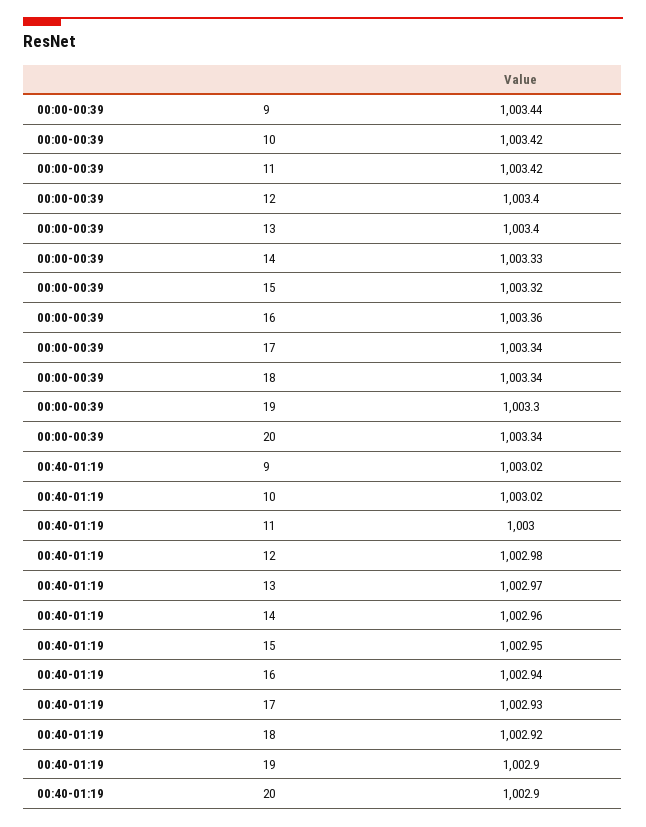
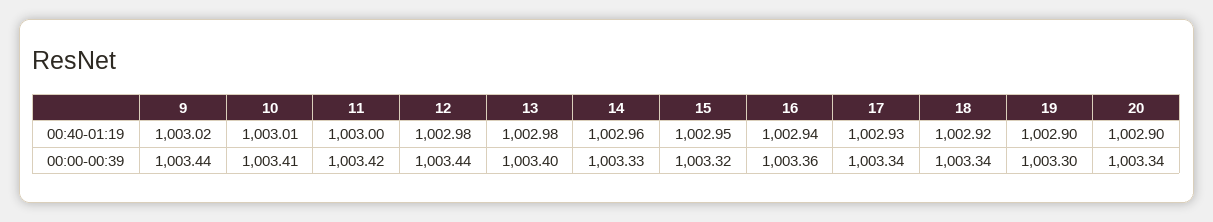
  {
    "00:00-00:39": {
      "9": 1003.44,
-     "10": 1003.42,
+     "10": 1003.41,
      "11": 1003.42,
-     "12": 1003.4,
+     "12": 1003.44,
      "13": 1003.4,
      "14": 1003.33,
      "15": 1003.32,
      "16": 1003.36,
      "17": 1003.34,
      "18": 1003.34,
      "19": 1003.3,
      "20": 1003.34
    },
    "00:40-01:19": {
      "9": 1003.02,
-     "10": 1003.02,
+     "10": 1003.01,
      "11": 1003,
      "12": 1002.98,
-     "13": 1002.97,
+     "13": 1002.98,
      "14": 1002.96,
      "15": 1002.95,
      "16": 1002.94,
      "17": 1002.93,
      "18": 1002.92,
      "19": 1002.9,
      "20": 1002.9
    }
  }

